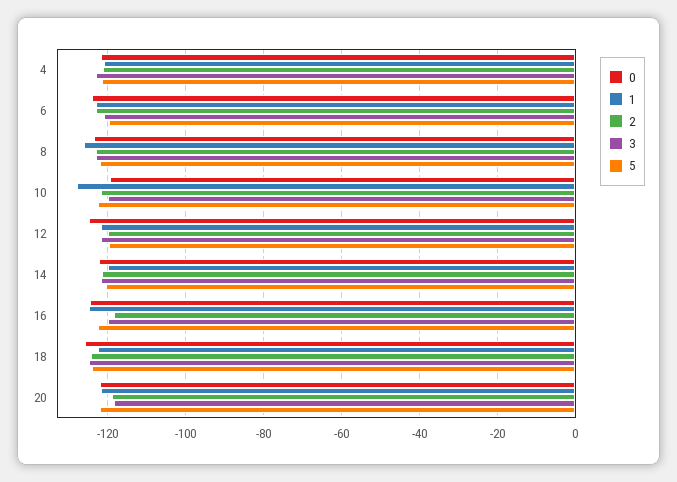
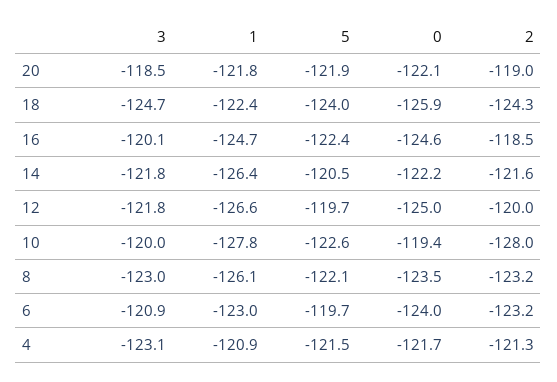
  {
    "0": {
      "4": -121.7,
      "6": -124,
      "8": -123.5,
      "10": -119.4,
      "12": -125,
      "14": -122.2,
      "16": -124.6,
      "18": -125.9,
      "20": -122.1
    },
    "1": {
      "4": -120.9,
      "6": -123,
      "8": -126.1,
      "10": -127.8,
-     "12": -122,
+     "12": -126.6,
-     "14": -120,
+     "14": -126.4,
      "16": -124.7,
      "18": -122.4,
      "20": -121.8
    },
    "2": {
      "4": -121.3,
      "6": -123.2,
      "8": -123.2,
-     "10": -122,
+     "10": -128,
      "12": -120,
      "14": -121.6,
      "16": -118.5,
      "18": -124.3,
      "20": -119
    },
    "3": {
      "4": -123.1,
      "6": -120.9,
      "8": -123,
      "10": -120,
      "12": -121.8,
      "14": -121.8,
      "16": -120.1,
      "18": -124.7,
      "20": -118.5
    },
    "5": {
      "4": -121.5,
      "6": -119.7,
      "8": -122.1,
      "10": -122.6,
      "12": -119.7,
      "14": -120.5,
      "16": -122.4,
      "18": -124,
      "20": -121.9
    }
  }

